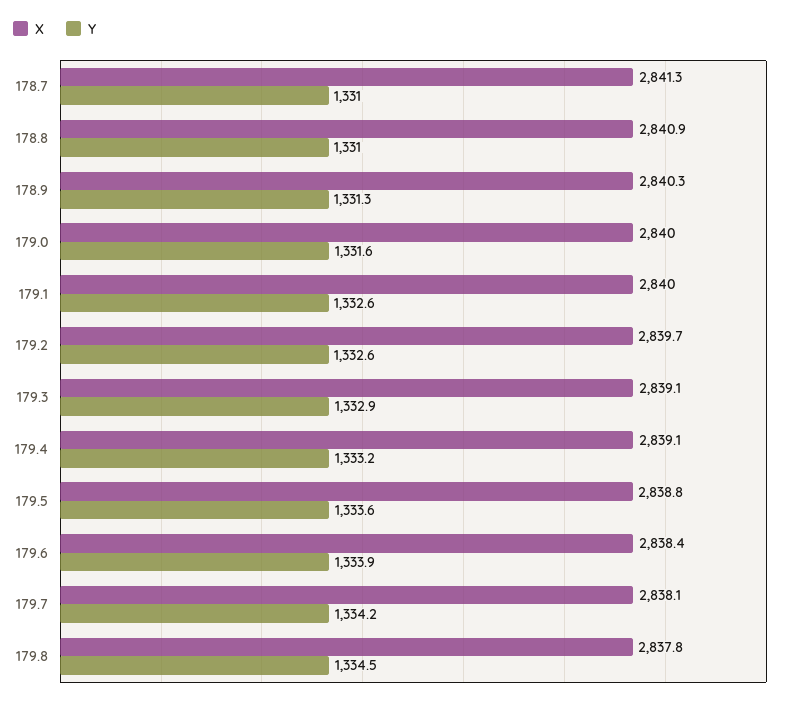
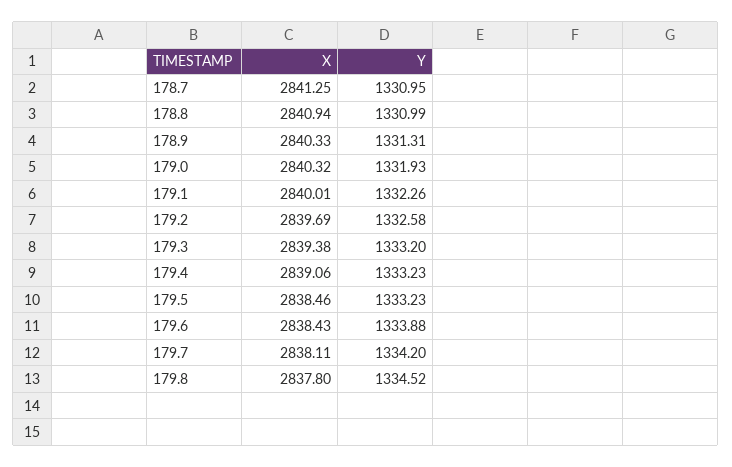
  {
    "X": {
      "178.7": 2841.25,
      "178.8": 2840.94,
      "178.9": 2840.33,
-     "179.0": 2840,
+     "179.0": 2840.32,
      "179.1": 2840.01,
      "179.2": 2839.69,
-     "179.3": 2839.1,
+     "179.3": 2839.38,
      "179.4": 2839.06,
-     "179.5": 2838.8,
+     "179.5": 2838.46,
      "179.6": 2838.43,
      "179.7": 2838.11,
      "179.8": 2837.8
    },
    "Y": {
      "178.7": 1330.95,
      "178.8": 1330.99,
      "178.9": 1331.31,
-     "179.0": 1331.6,
+     "179.0": 1331.93,
-     "179.1": 1332.6,
+     "179.1": 1332.26,
      "179.2": 1332.58,
-     "179.3": 1332.9,
+     "179.3": 1333.2,
      "179.4": 1333.23,
-     "179.5": 1333.6,
+     "179.5": 1333.23,
      "179.6": 1333.88,
      "179.7": 1334.2,
      "179.8": 1334.52
    }
  }

